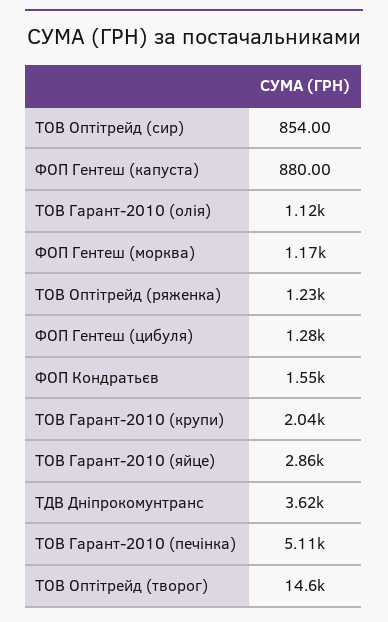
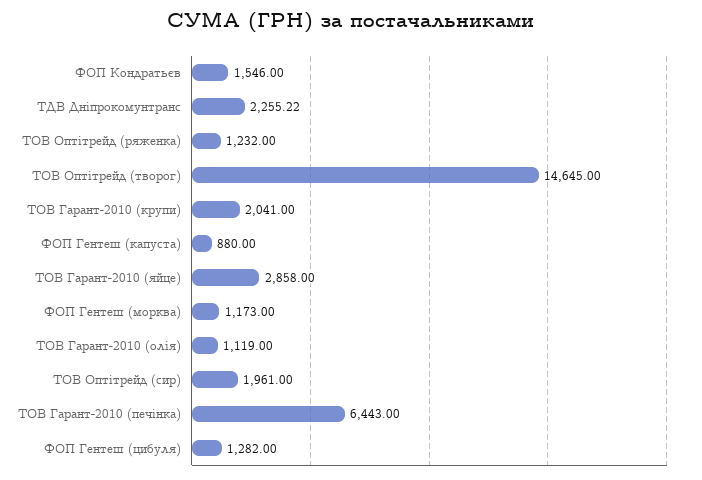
  {
-   "ТОВ Оптітрейд (сир)": 854,
+   "ТОВ Оптітрейд (сир)": 1961,
    "ФОП Гентеш (капуста)": 880,
    "ТОВ Гарант-2010 (олія)": 1119,
    "ФОП Гентеш (морква)": 1173,
    "ТОВ Оптітрейд (ряженка)": 1232,
    "ФОП Гентеш (цибуля)": 1282,
    "ФОП Кондратьєв": 1546,
    "ТОВ Гарант-2010 (крупи)": 2041,
    "ТОВ Гарант-2010 (яйце)": 2858,
-   "ТДВ Дніпрокомунтранс": 3620,
+   "ТДВ Дніпрокомунтранс": 2255.22,
-   "ТОВ Гарант-2010 (печінка)": 5110,
+   "ТОВ Гарант-2010 (печінка)": 6443,
    "ТОВ Оптітрейд (творог)": 14645
  }

